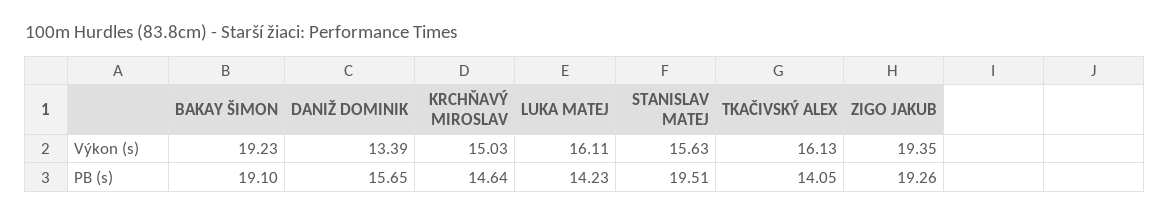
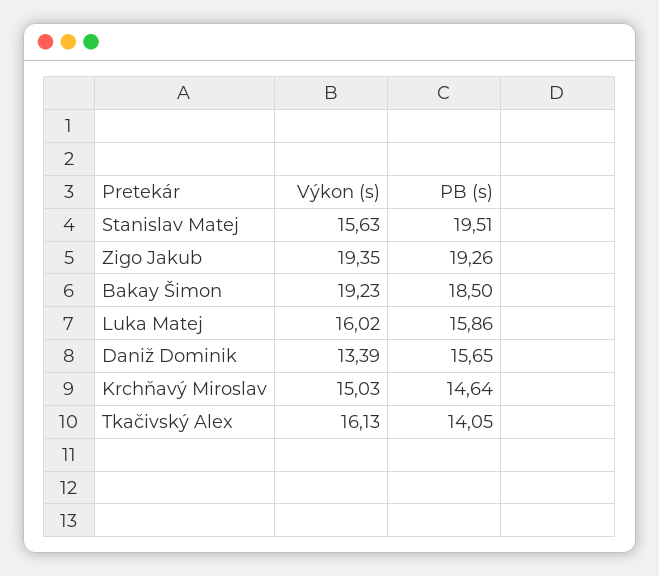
  {
    "BAKAY ŠIMON": {
      "Výkon (s)": 19.23,
-     "PB (s)": 19.1
+     "PB (s)": 18.5
    },
    "DANIŽ DOMINIK": {
      "Výkon (s)": 13.39,
      "PB (s)": 15.65
    },
    "KRCHŇAVÝ MIROSLAV": {
      "Výkon (s)": 15.03,
      "PB (s)": 14.64
    },
    "LUKA MATEJ": {
-     "Výkon (s)": 16.11,
+     "Výkon (s)": 16.02,
-     "PB (s)": 14.23
+     "PB (s)": 15.86
    },
    "STANISLAV MATEJ": {
      "Výkon (s)": 15.63,
      "PB (s)": 19.51
    },
    "TKAČIVSKÝ ALEX": {
      "Výkon (s)": 16.13,
      "PB (s)": 14.05
    },
    "ZIGO JAKUB": {
      "Výkon (s)": 19.35,
      "PB (s)": 19.26
    }
  }

